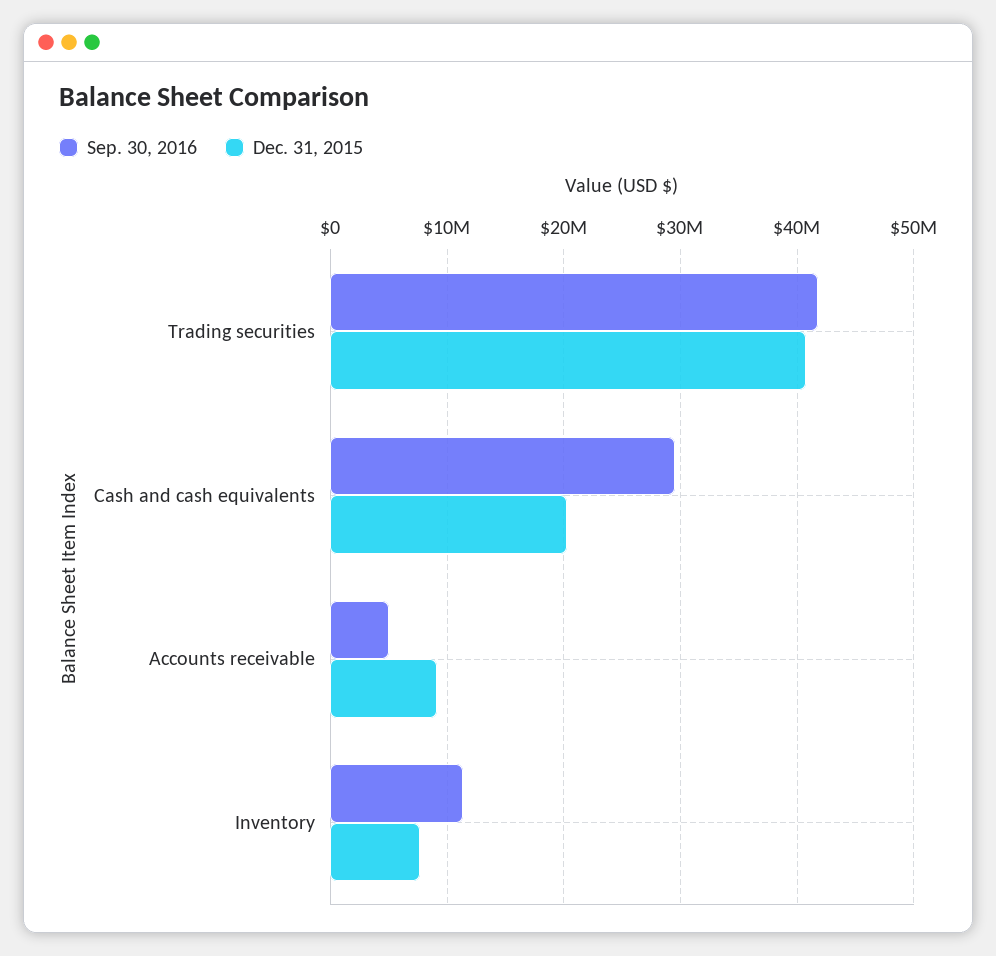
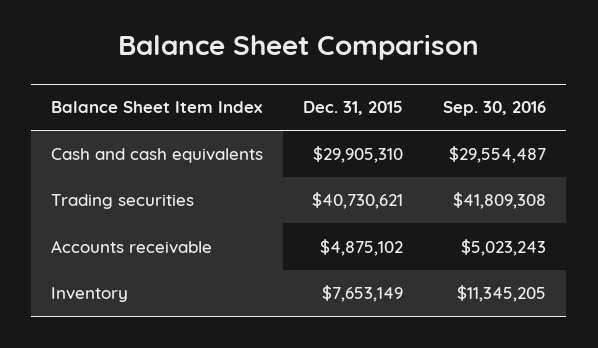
  {
    "Sep. 30, 2016": {
      "Trading securities": 41809308,
      "Cash and cash equivalents": 29554487,
      "Accounts receivable": 5023243,
      "Inventory": 11345205
    },
    "Dec. 31, 2015": {
      "Trading securities": 40730621,
-     "Cash and cash equivalents": 20000000,
+     "Cash and cash equivalents": 29905310,
-     "Accounts receivable": 9000000,
+     "Accounts receivable": 4875102,
      "Inventory": 7653149
    }
  }

